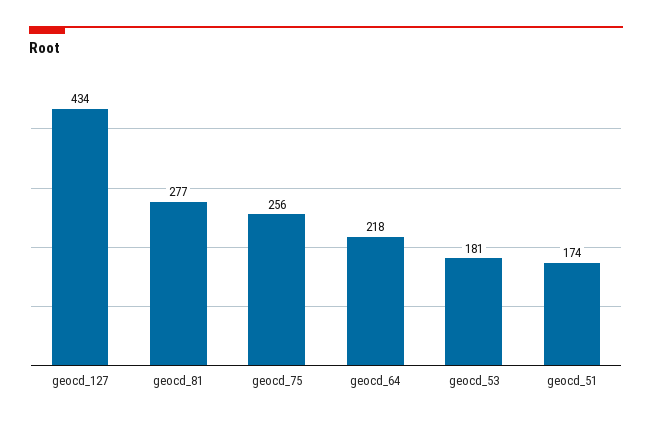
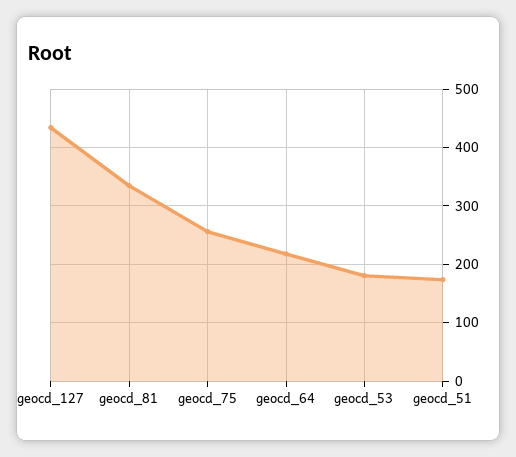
  {
    "geocd_127": 434,
-   "geocd_81": 277,
+   "geocd_81": 340,
    "geocd_75": 256,
    "geocd_64": 218,
    "geocd_53": 181,
    "geocd_51": 174
  }

